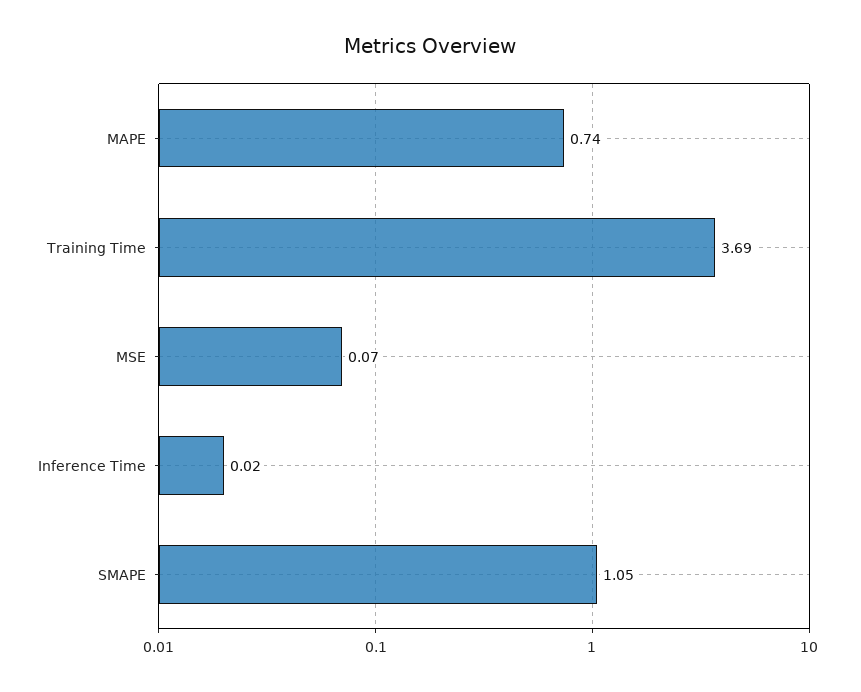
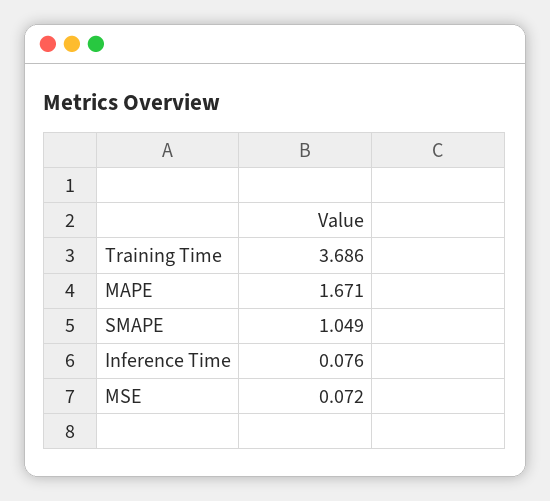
  {
-   "MAPE": 0.74,
+   "MAPE": 1.671,
    "Training Time": 3.686,
    "MSE": 0.072,
-   "Inference Time": 0.02,
+   "Inference Time": 0.076,
    "SMAPE": 1.049
  }

